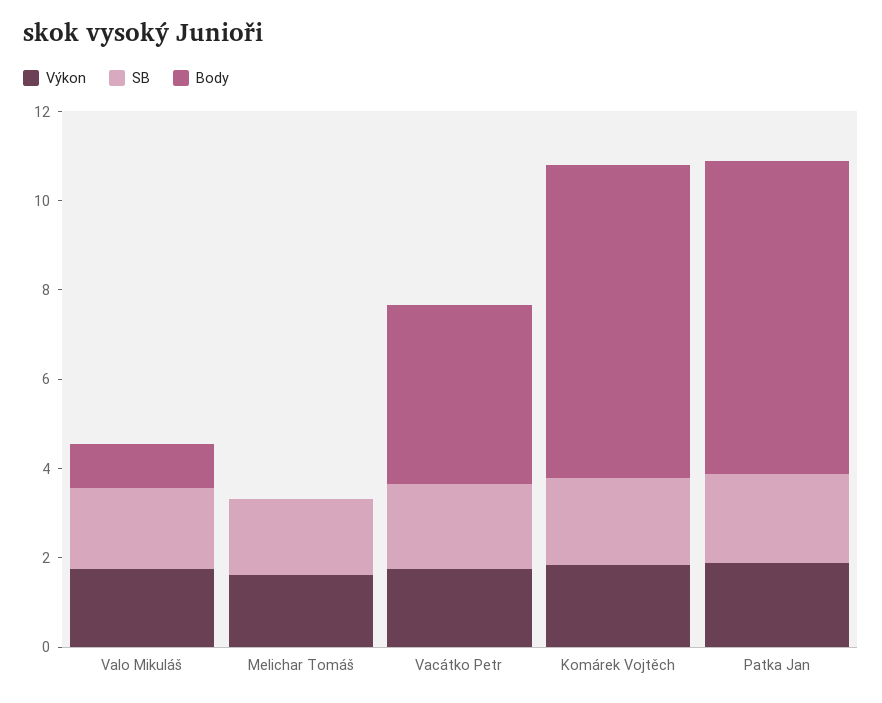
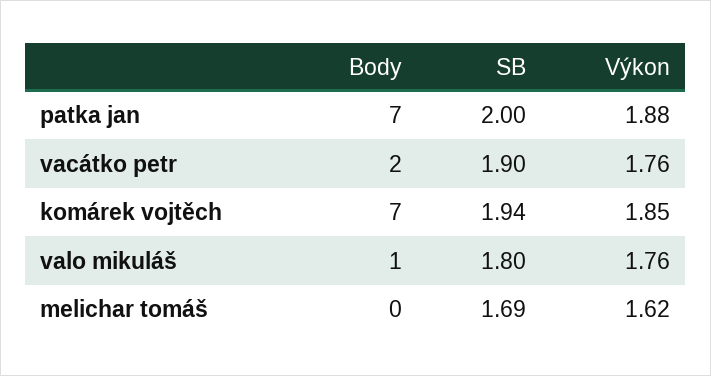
  {
    "Výkon": {
      "Valo Mikuláš": 1.76,
      "Melichar Tomáš": 1.62,
      "Vacátko Petr": 1.76,
      "Komárek Vojtěch": 1.85,
      "Patka Jan": 1.88
    },
    "SB": {
      "Valo Mikuláš": 1.8,
      "Melichar Tomáš": 1.69,
      "Vacátko Petr": 1.9,
      "Komárek Vojtěch": 1.94,
      "Patka Jan": 2
    },
    "Body": {
      "Valo Mikuláš": 1,
      "Melichar Tomáš": 0,
-     "Vacátko Petr": 4,
+     "Vacátko Petr": 2,
      "Komárek Vojtěch": 7,
      "Patka Jan": 7
    }
  }

